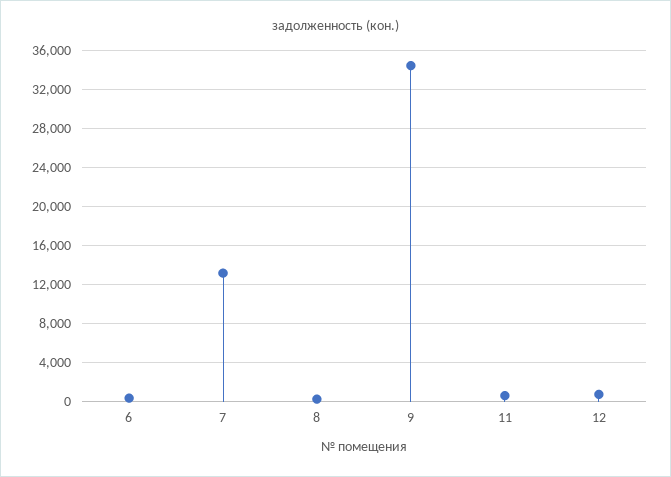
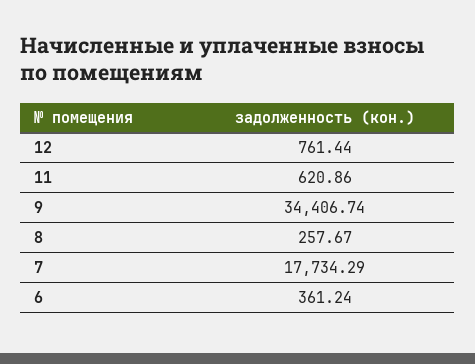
  {
    "6": 361.24,
-   "7": 13000,
+   "7": 17734.29,
    "8": 257.67,
    "9": 34406.74,
    "11": 620.86,
    "12": 761.44
  }

